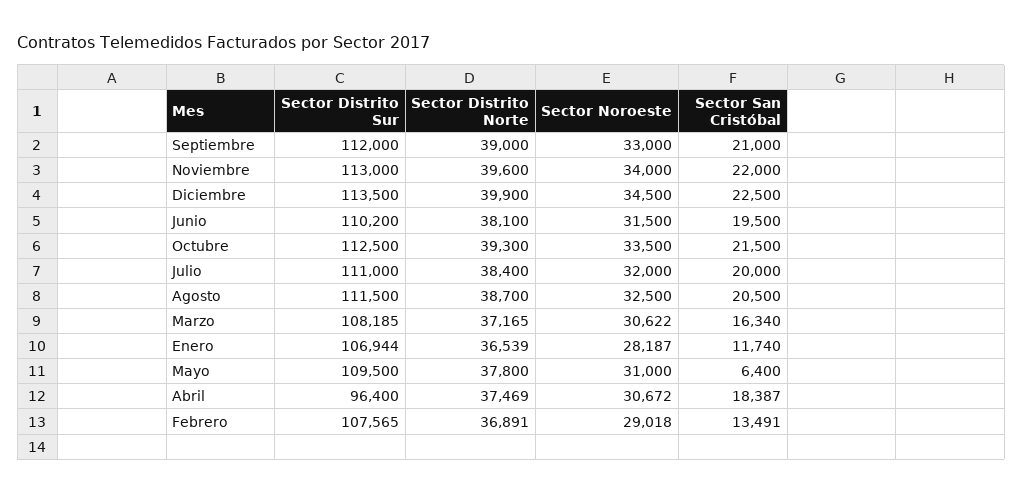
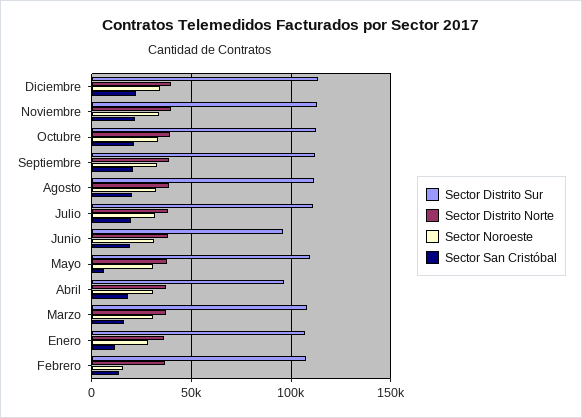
  {
    "Sector Distrito Sur": {
      "Septiembre": 112000,
      "Noviembre": 113000,
      "Diciembre": 113500,
-     "Junio": 110200,
+     "Junio": 95000,
      "Octubre": 112500,
      "Julio": 111000,
      "Agosto": 111500,
      "Marzo": 108185,
      "Enero": 106944,
      "Mayo": 109500,
      "Abril": 96400,
      "Febrero": 107565
    },
    "Sector Distrito Norte": {
      "Septiembre": 39000,
      "Noviembre": 39600,
      "Diciembre": 39900,
      "Junio": 38100,
      "Octubre": 39300,
      "Julio": 38400,
      "Agosto": 38700,
      "Marzo": 37165,
      "Enero": 36539,
      "Mayo": 37800,
      "Abril": 37469,
      "Febrero": 36891
    },
    "Sector Noroeste": {
      "Septiembre": 33000,
      "Noviembre": 34000,
      "Diciembre": 34500,
      "Junio": 31500,
      "Octubre": 33500,
      "Julio": 32000,
      "Agosto": 32500,
      "Marzo": 30622,
      "Enero": 28187,
      "Mayo": 31000,
      "Abril": 30672,
-     "Febrero": 29018
+     "Febrero": 15000
    },
    "Sector San Cristóbal": {
      "Septiembre": 21000,
      "Noviembre": 22000,
      "Diciembre": 22500,
      "Junio": 19500,
      "Octubre": 21500,
      "Julio": 20000,
      "Agosto": 20500,
      "Marzo": 16340,
      "Enero": 11740,
      "Mayo": 6400,
      "Abril": 18387,
      "Febrero": 13491
    }
  }

